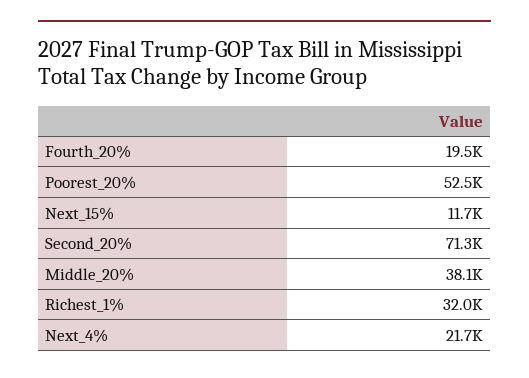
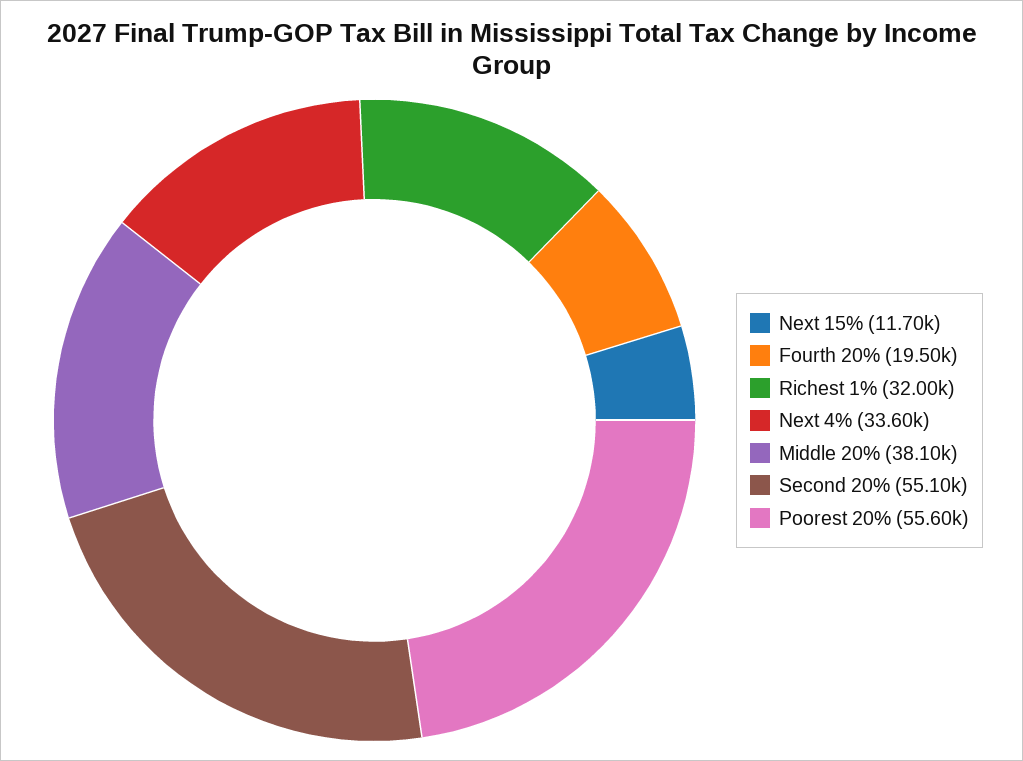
  {
    "Fourth_20%": 19500,
-   "Poorest_20%": 52500,
+   "Poorest_20%": 55600,
    "Next_15%": 11700,
-   "Second_20%": 71300,
+   "Second_20%": 55100,
    "Middle_20%": 38100,
    "Richest_1%": 32000,
-   "Next_4%": 21700
+   "Next_4%": 33600
  }

